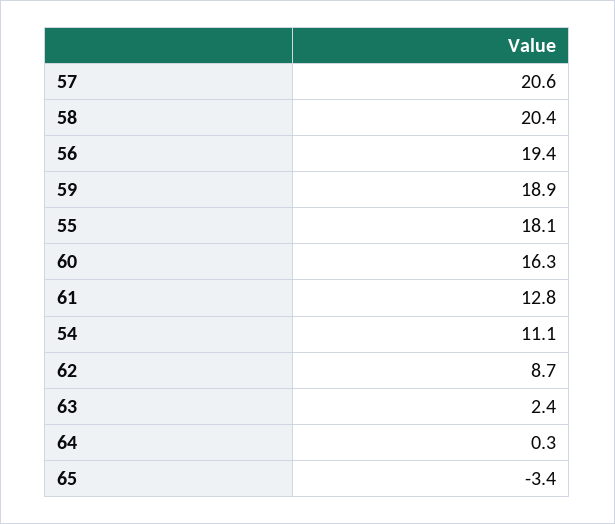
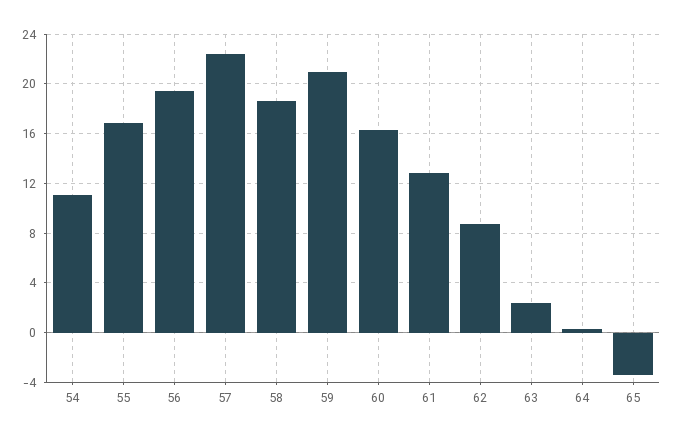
  {
-   "57": 20.6,
+   "57": 22.5,
-   "58": 20.4,
+   "58": 18.5,
    "56": 19.4,
-   "59": 18.9,
+   "59": 21,
-   "55": 18.1,
+   "55": 17,
    "60": 16.3,
    "61": 12.8,
    "54": 11.1,
    "62": 8.7,
    "63": 2.4,
    "64": 0.3,
    "65": -3.4
  }

